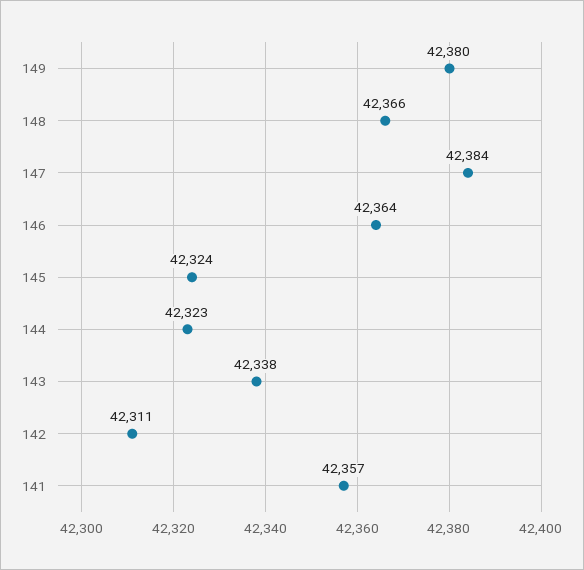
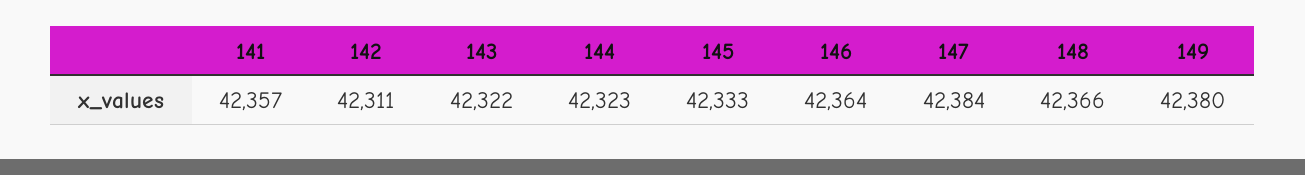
  {
    "149": 42380,
    "148": 42366,
    "147": 42384,
    "146": 42364,
-   "145": 42324,
+   "145": 42333,
    "144": 42323,
-   "143": 42338,
+   "143": 42322,
    "142": 42311,
    "141": 42357
  }

